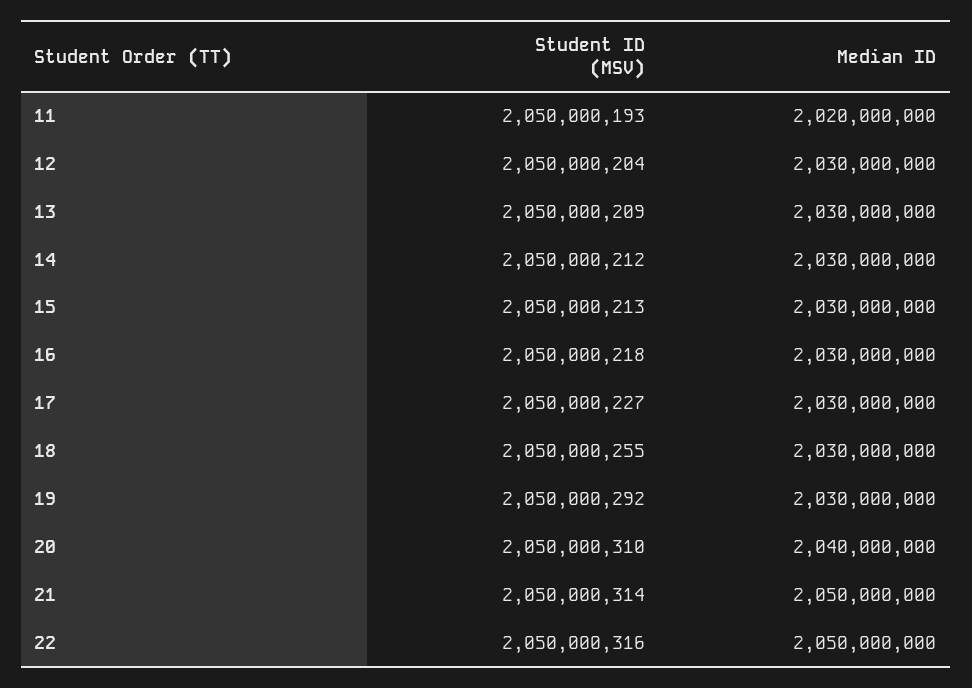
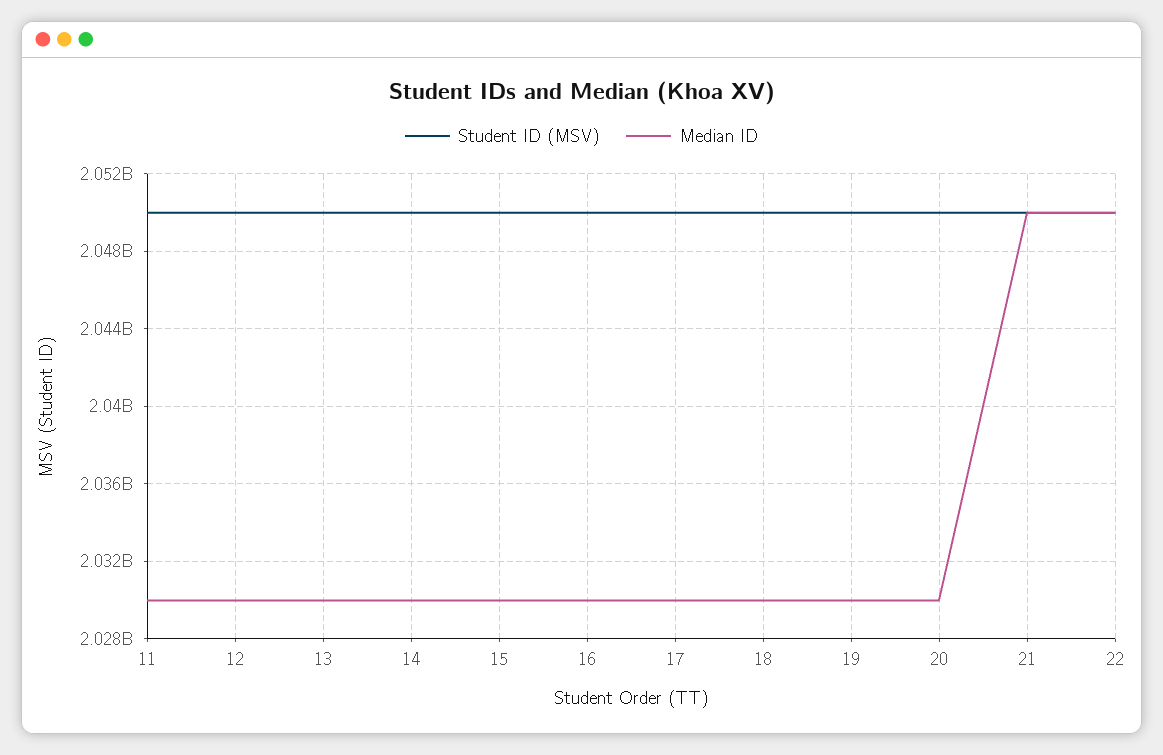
  {
    "Student ID (MSV)": {
      "11": 2050000193,
      "12": 2050000204,
      "13": 2050000209,
      "14": 2050000212,
      "15": 2050000213,
      "16": 2050000218,
      "17": 2050000227,
      "18": 2050000255,
      "19": 2050000292,
      "20": 2050000310,
      "21": 2050000314,
      "22": 2050000316
    },
    "Median ID": {
-     "11": 2020000000,
+     "11": 2030000000,
      "12": 2030000000,
      "13": 2030000000,
      "14": 2030000000,
      "15": 2030000000,
      "16": 2030000000,
      "17": 2030000000,
      "18": 2030000000,
      "19": 2030000000,
-     "20": 2040000000,
+     "20": 2030000000,
      "21": 2050000000,
      "22": 2050000000
    }
  }

